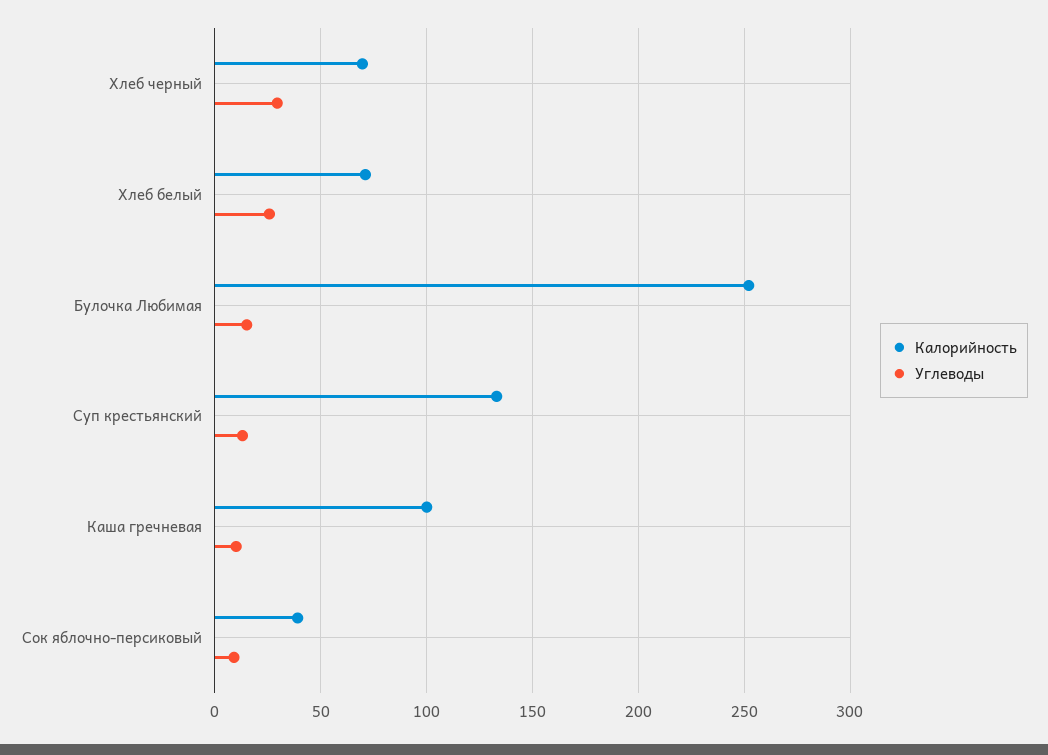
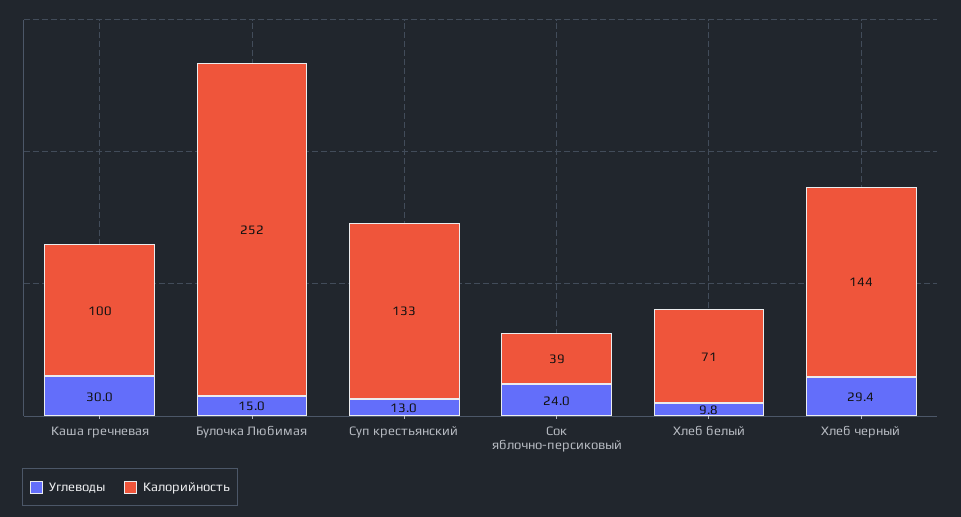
  {
    "Калорийность": {
-     "Хлеб черный": 70,
+     "Хлеб черный": 144,
      "Хлеб белый": 71,
      "Булочка Любимая": 252,
      "Суп крестьянский": 133,
      "Каша гречневая": 100,
      "Сок яблочно-персиковый": 39
    },
    "Углеводы": {
      "Хлеб черный": 29.4,
-     "Хлеб белый": 25,
+     "Хлеб белый": 9.8,
      "Булочка Любимая": 15,
      "Суп крестьянский": 13,
-     "Каша гречневая": 10,
+     "Каша гречневая": 30,
-     "Сок яблочно-персиковый": 10
+     "Сок яблочно-персиковый": 24
    }
  }

